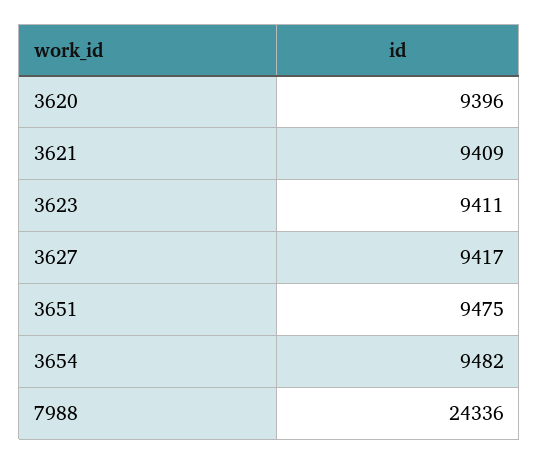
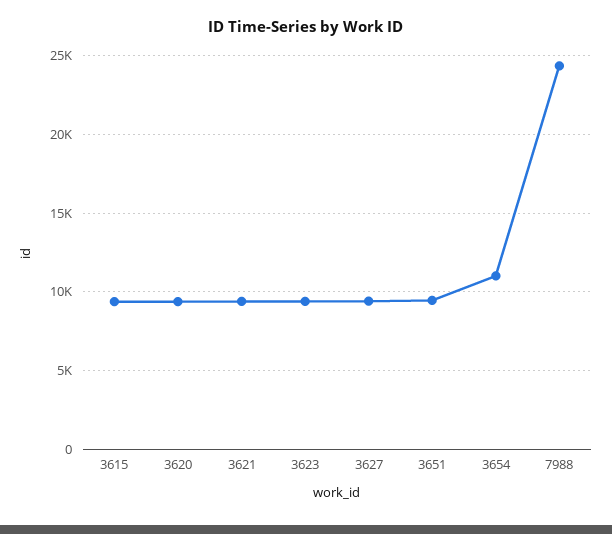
  {
    "3620": 9396,
    "3621": 9409,
    "3623": 9411,
    "3627": 9417,
    "3651": 9475,
-   "3654": 9482,
+   "3654": 11000,
-   "7988": 24336
+   "7988": 24336,
+   "3615": 9500
  }

